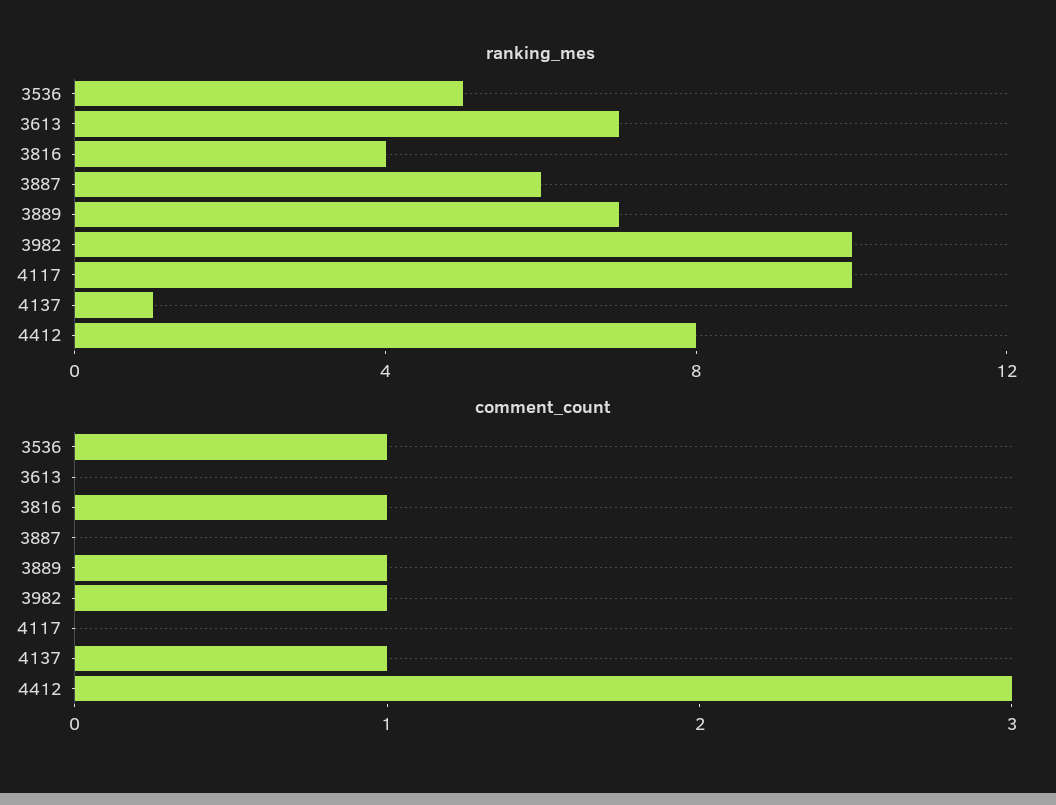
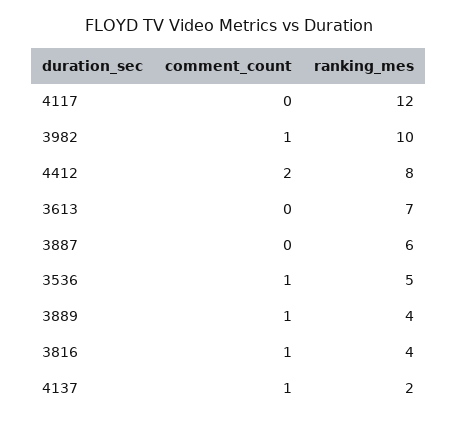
  {
    "ranking_mes": {
      "3536": 5,
      "3613": 7,
      "3816": 4,
      "3887": 6,
-     "3889": 7,
+     "3889": 4,
      "3982": 10,
-     "4117": 10,
+     "4117": 12,
-     "4137": 1,
+     "4137": 2,
      "4412": 8
    },
    "comment_count": {
      "3536": 1,
      "3613": 0,
      "3816": 1,
      "3887": 0,
      "3889": 1,
      "3982": 1,
      "4117": 0,
      "4137": 1,
-     "4412": 3
+     "4412": 2
    }
  }

